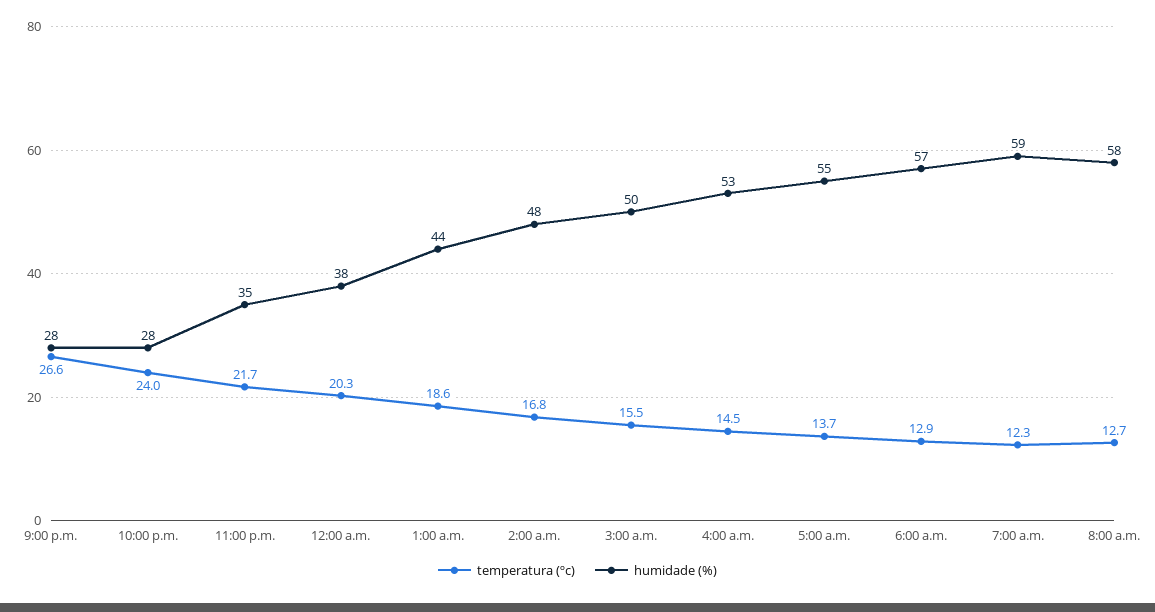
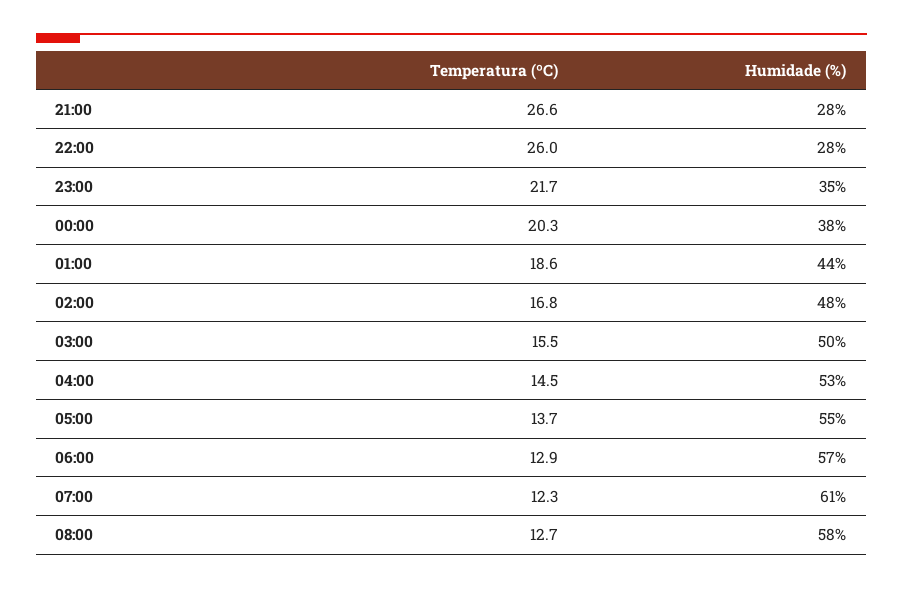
  {
    "temperatura (ºc)": {
      "9:00 p.m.": 26.6,
-     "10:00 p.m.": 24,
+     "10:00 p.m.": 26,
      "11:00 p.m.": 21.7,
      "12:00 a.m.": 20.3,
      "1:00 a.m.": 18.6,
      "2:00 a.m.": 16.8,
      "3:00 a.m.": 15.5,
      "4:00 a.m.": 14.5,
      "5:00 a.m.": 13.7,
      "6:00 a.m.": 12.9,
      "7:00 a.m.": 12.3,
      "8:00 a.m.": 12.7
    },
    "humidade (%)": {
      "9:00 p.m.": 28,
      "10:00 p.m.": 28,
      "11:00 p.m.": 35,
      "12:00 a.m.": 38,
      "1:00 a.m.": 44,
      "2:00 a.m.": 48,
      "3:00 a.m.": 50,
      "4:00 a.m.": 53,
      "5:00 a.m.": 55,
      "6:00 a.m.": 57,
-     "7:00 a.m.": 59,
+     "7:00 a.m.": 61,
      "8:00 a.m.": 58
    }
  }

